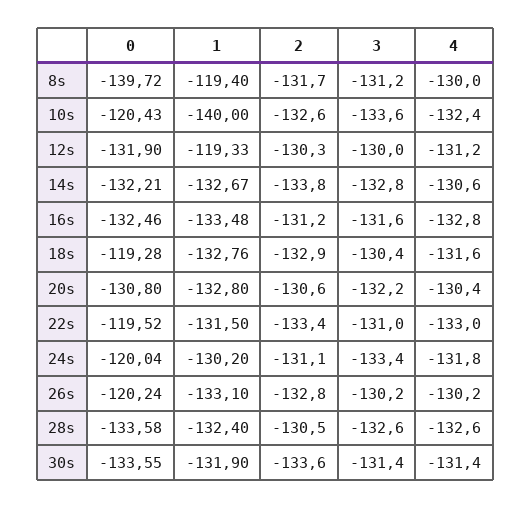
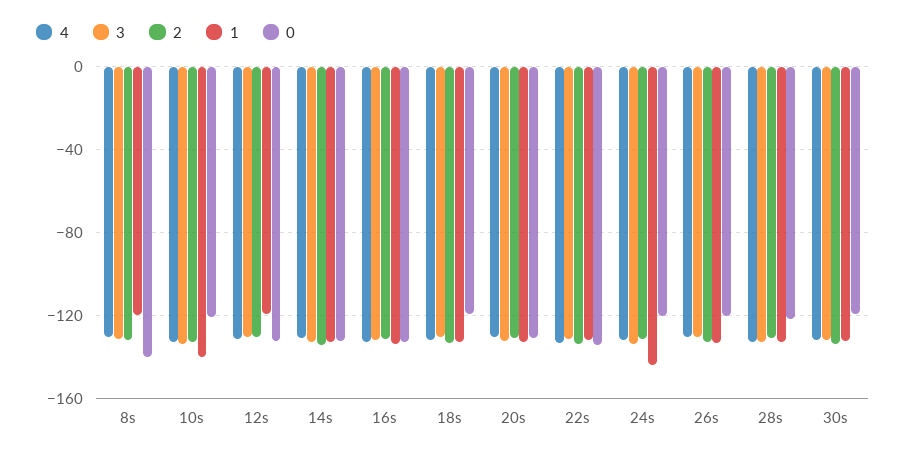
  {
    "0": {
      "8s": -139.72,
      "10s": -120.43,
      "12s": -131.9,
      "14s": -132.21,
      "16s": -132.46,
      "18s": -119.28,
      "20s": -130.8,
-     "22s": -119.52,
+     "22s": -135,
      "24s": -120.04,
      "26s": -120.24,
-     "28s": -133.58,
+     "28s": -120,
-     "30s": -133.55
+     "30s": -120
    },
    "1": {
      "8s": -119.4,
      "10s": -140,
      "12s": -119.33,
      "14s": -132.67,
      "16s": -133.48,
      "18s": -132.76,
      "20s": -132.8,
      "22s": -131.5,
-     "24s": -130.2,
+     "24s": -145,
      "26s": -133.1,
      "28s": -132.4,
      "30s": -131.9
    },
    "2": {
      "8s": -131.7,
      "10s": -132.6,
      "12s": -130.3,
      "14s": -133.8,
      "16s": -131.2,
      "18s": -132.9,
      "20s": -130.6,
      "22s": -133.4,
      "24s": -131.1,
      "26s": -132.8,
      "28s": -130.5,
      "30s": -133.6
    },
    "3": {
      "8s": -131.2,
      "10s": -133.6,
      "12s": -130,
      "14s": -132.8,
      "16s": -131.6,
      "18s": -130.4,
      "20s": -132.2,
      "22s": -131,
      "24s": -133.4,
      "26s": -130.2,
      "28s": -132.6,
      "30s": -131.4
    },
    "4": {
      "8s": -130,
      "10s": -132.4,
      "12s": -131.2,
      "14s": -130.6,
      "16s": -132.8,
      "18s": -131.6,
      "20s": -130.4,
      "22s": -133,
      "24s": -131.8,
      "26s": -130.2,
      "28s": -132.6,
      "30s": -131.4
    }
  }

